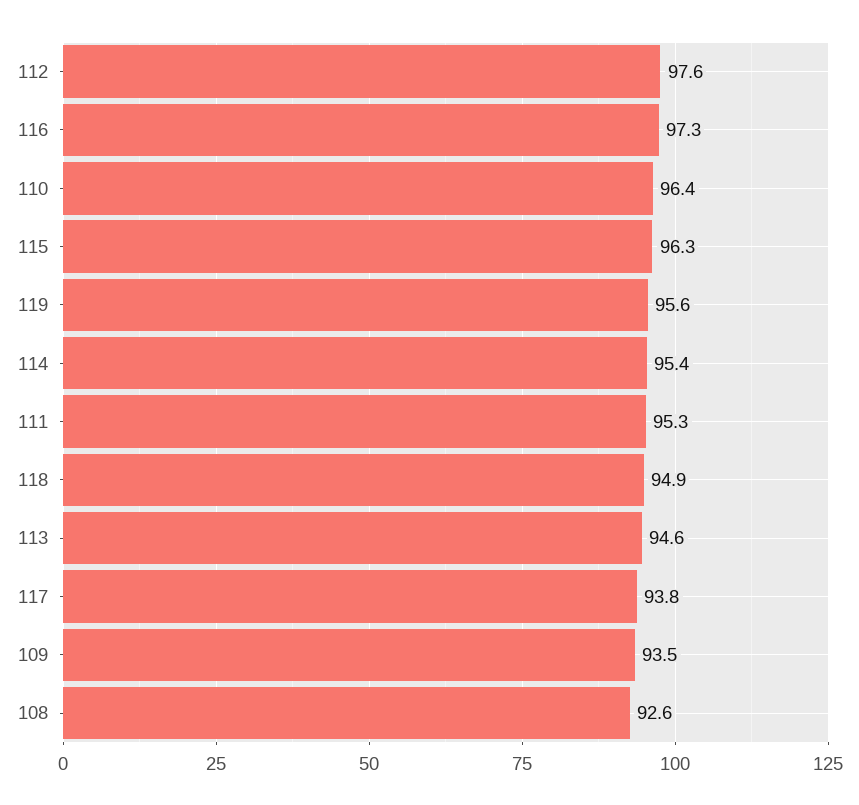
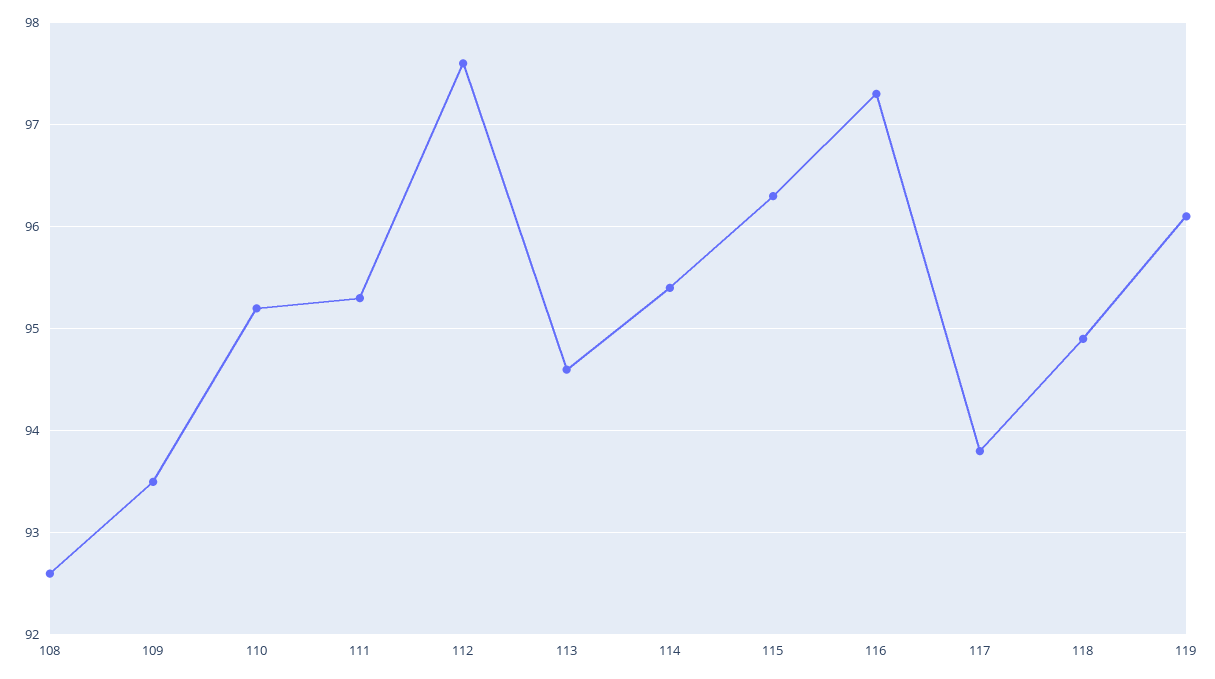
  {
    "112": 97.6,
    "116": 97.3,
-   "110": 96.4,
+   "110": 95.2,
    "115": 96.3,
-   "119": 95.6,
+   "119": 96.1,
    "114": 95.4,
    "111": 95.3,
    "118": 94.9,
    "113": 94.6,
    "117": 93.8,
    "109": 93.5,
    "108": 92.6
  }

